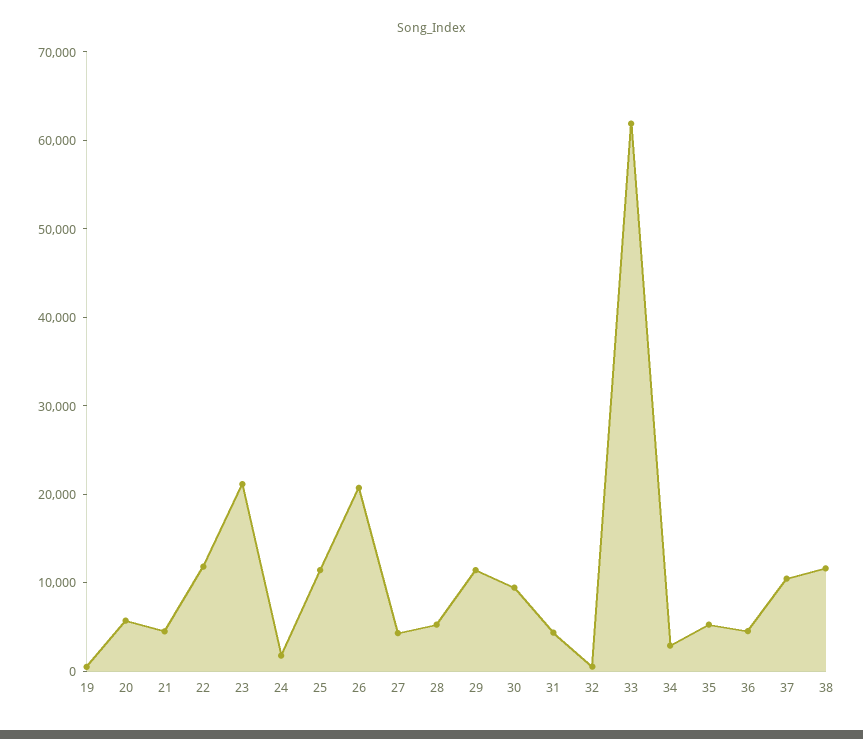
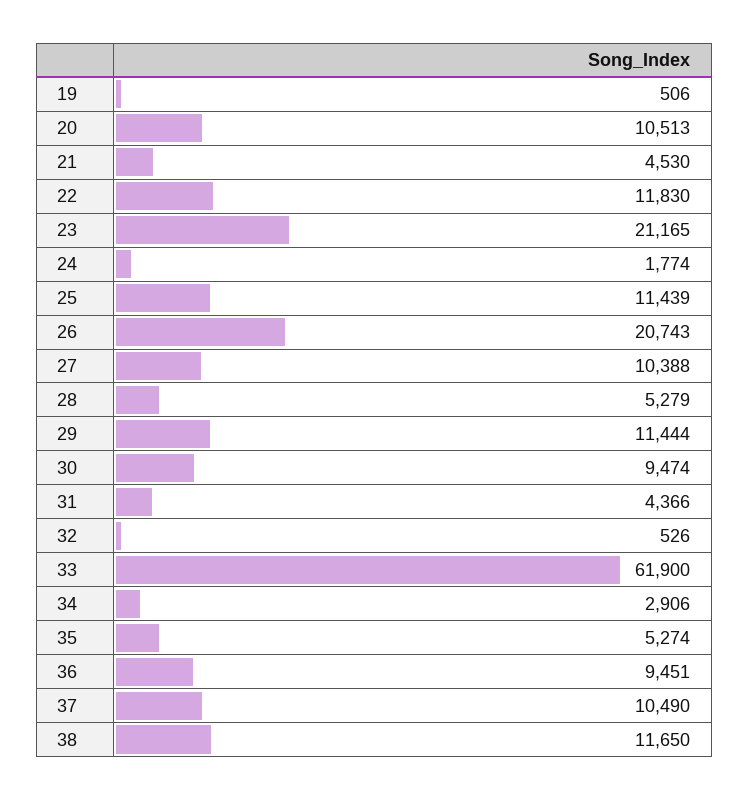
  {
    "19": 506,
-   "20": 6000,
+   "20": 10513,
    "21": 4530,
    "22": 11830,
    "23": 21165,
    "24": 1774,
    "25": 11439,
    "26": 20743,
-   "27": 4000,
+   "27": 10388,
    "28": 5279,
    "29": 11444,
    "30": 9474,
    "31": 4366,
    "32": 526,
    "33": 61900,
    "34": 2906,
    "35": 5274,
-   "36": 4000,
+   "36": 9451,
    "37": 10490,
    "38": 11650
  }

